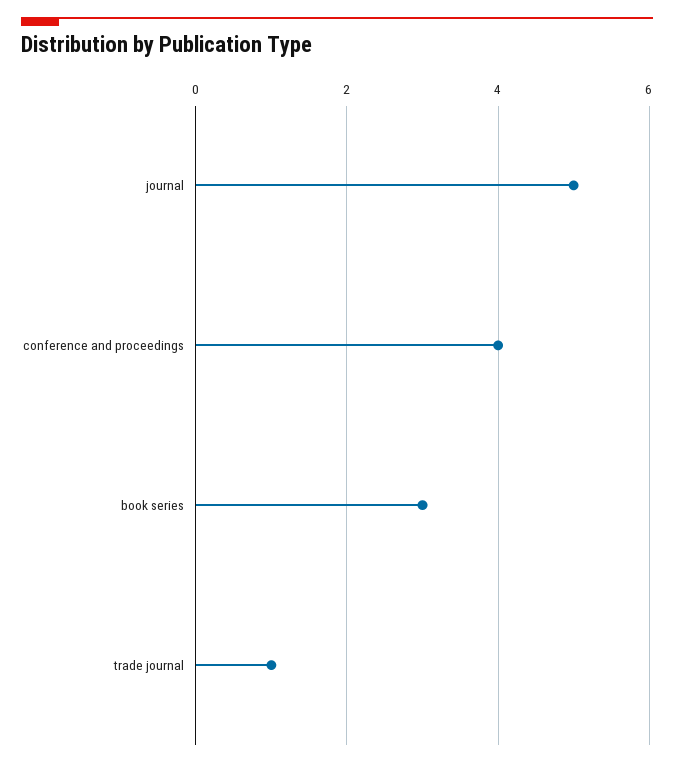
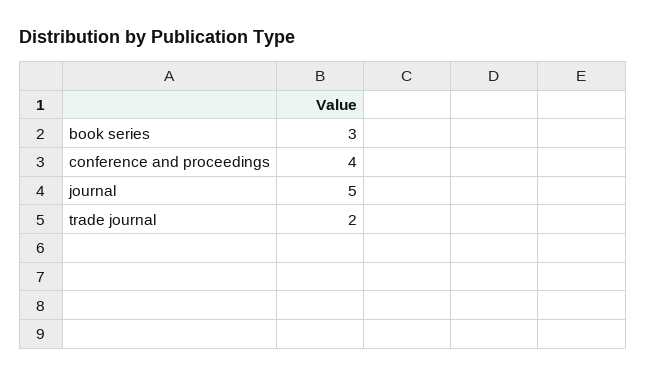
  {
    "journal": 5,
    "conference and proceedings": 4,
    "book series": 3,
-   "trade journal": 1
+   "trade journal": 2
  }

